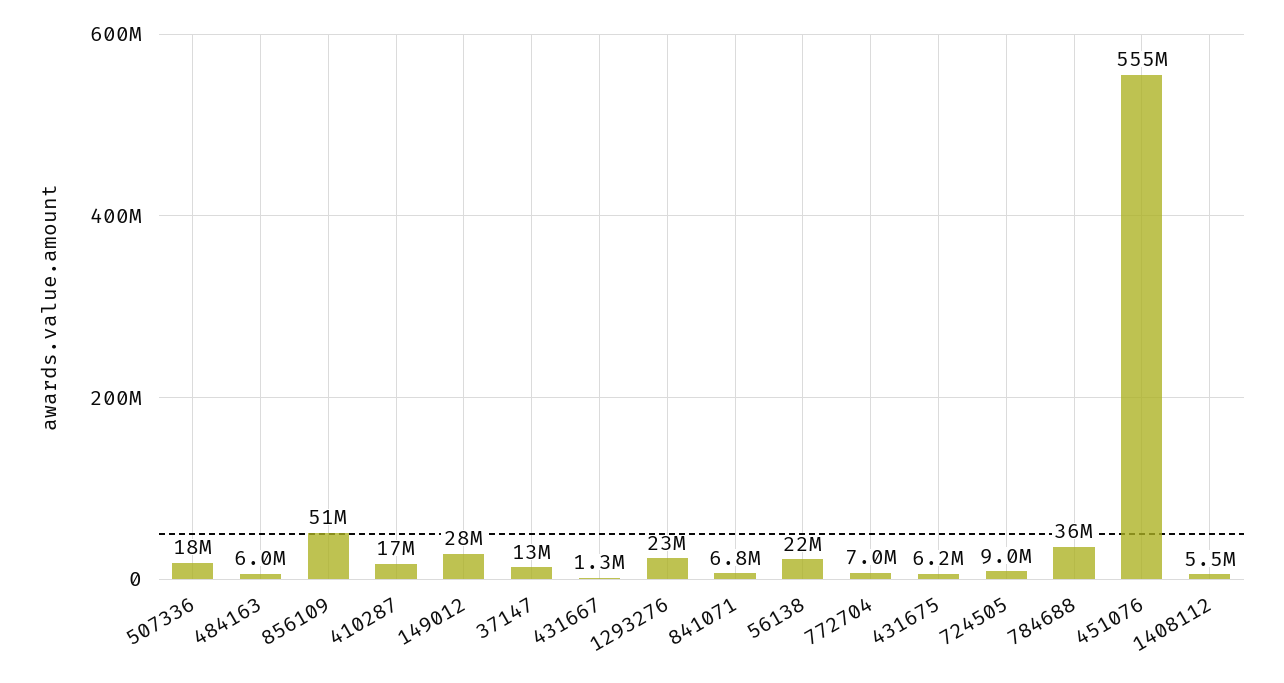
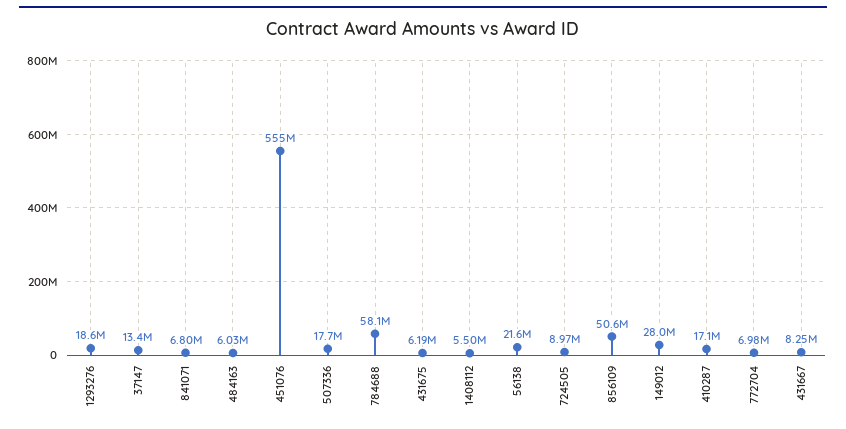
  {
    "507336": 17700000,
    "484163": 6030000,
    "856109": 50600000,
    "410287": 17100000,
    "149012": 28000000,
    "37147": 13400000,
-   "431667": 1300000,
+   "431667": 8250000,
-   "1293276": 23000000,
+   "1293276": 18600000,
    "841071": 6800000,
    "56138": 21600000,
    "772704": 6980000,
    "431675": 6190000,
    "724505": 8970000,
-   "784688": 36000000,
+   "784688": 58100000,
    "451076": 555000000,
    "1408112": 5500000
  }

